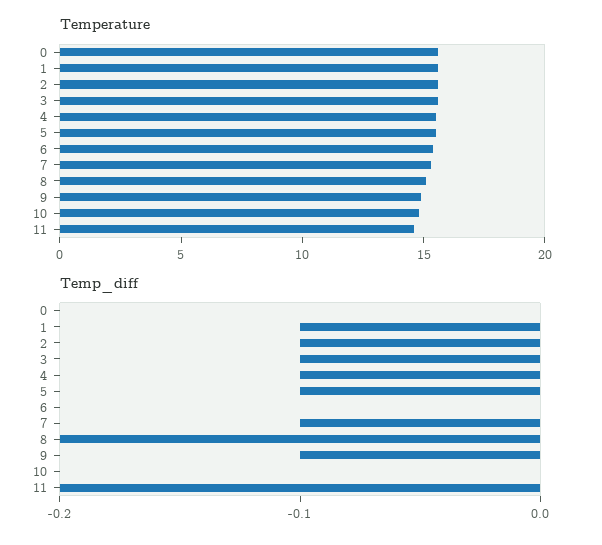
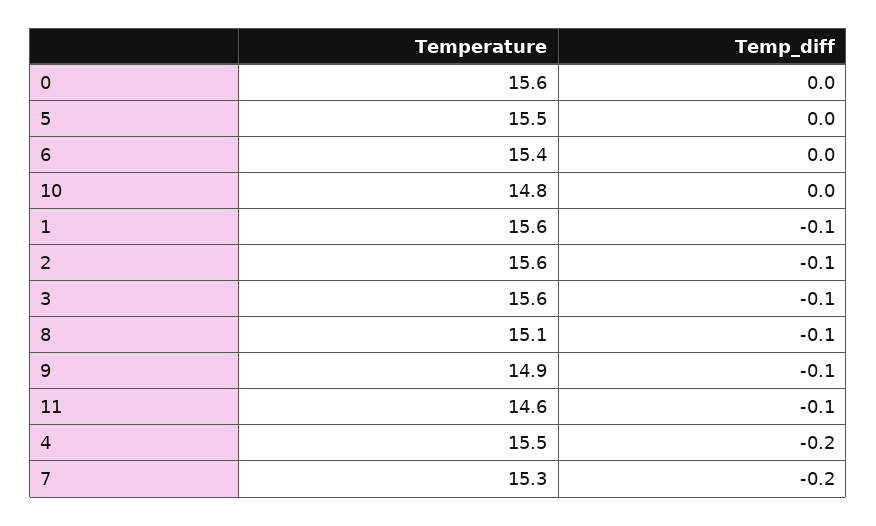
  {
    "Temperature": {
      "0": 15.6,
      "1": 15.6,
      "2": 15.6,
      "3": 15.6,
      "4": 15.5,
      "5": 15.5,
      "6": 15.4,
      "7": 15.3,
      "8": 15.1,
      "9": 14.9,
      "10": 14.8,
      "11": 14.6
    },
    "Temp_diff": {
      "0": 0,
      "1": -0.1,
      "2": -0.1,
      "3": -0.1,
-     "4": -0.1,
+     "4": -0.2,
-     "5": -0.1,
+     "5": 0,
      "6": 0,
-     "7": -0.1,
+     "7": -0.2,
-     "8": -0.2,
+     "8": -0.1,
      "9": -0.1,
      "10": 0,
-     "11": -0.2
+     "11": -0.1
    }
  }

